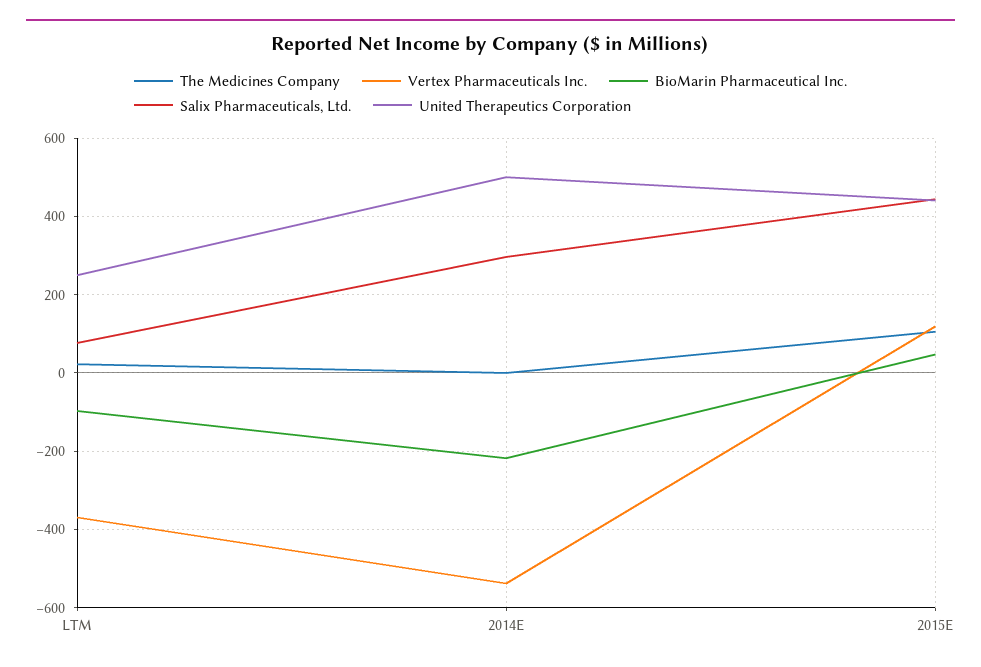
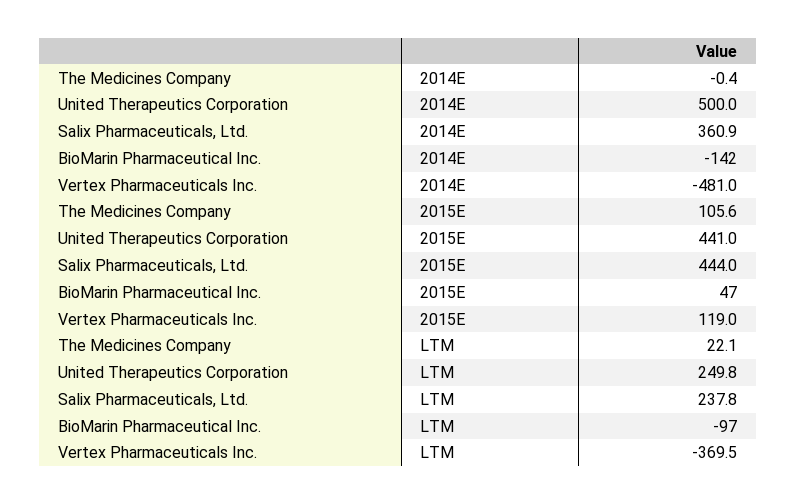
  {
    "The Medicines Company": {
      "LTM": 22.1,
      "2014E": -0.4,
      "2015E": 105.6
    },
    "Vertex Pharmaceuticals Inc.": {
      "LTM": -369.5,
-     "2014E": -540,
+     "2014E": -481,
      "2015E": 119
    },
    "BioMarin Pharmaceutical Inc.": {
      "LTM": -97,
-     "2014E": -220,
+     "2014E": -142,
      "2015E": 47
    },
    "Salix Pharmaceuticals, Ltd.": {
-     "LTM": 80,
+     "LTM": 237.8,
-     "2014E": 300,
+     "2014E": 360.9,
      "2015E": 444
    },
    "United Therapeutics Corporation": {
      "LTM": 249.8,
      "2014E": 500,
      "2015E": 441
    }
  }

